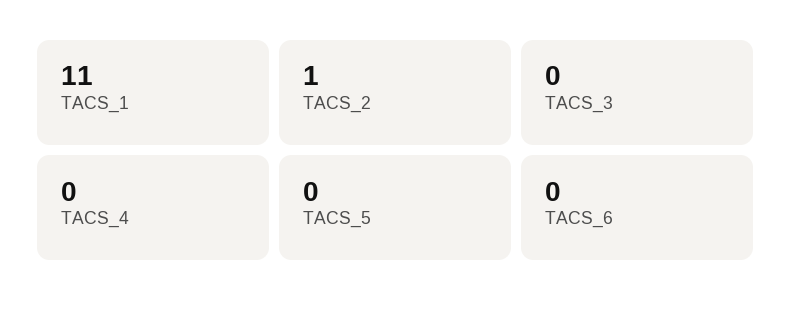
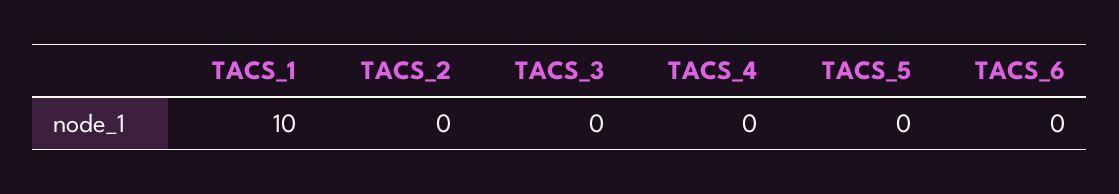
  {
-   "TACS_1": 11,
+   "TACS_1": 10,
-   "TACS_2": 1,
+   "TACS_2": 0,
    "TACS_3": 0,
    "TACS_4": 0,
    "TACS_5": 0,
    "TACS_6": 0
  }

